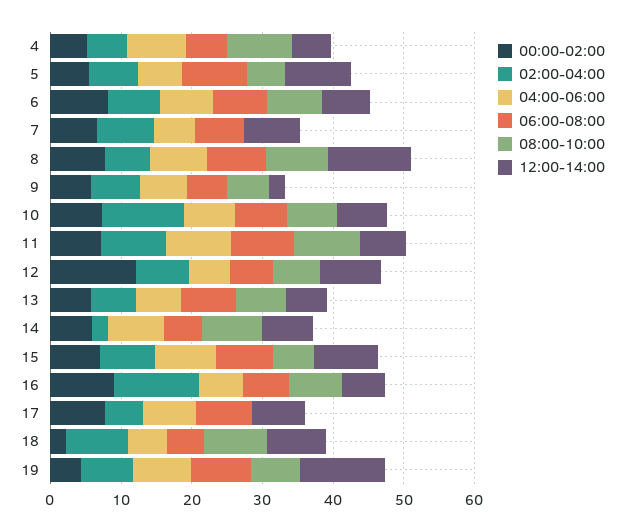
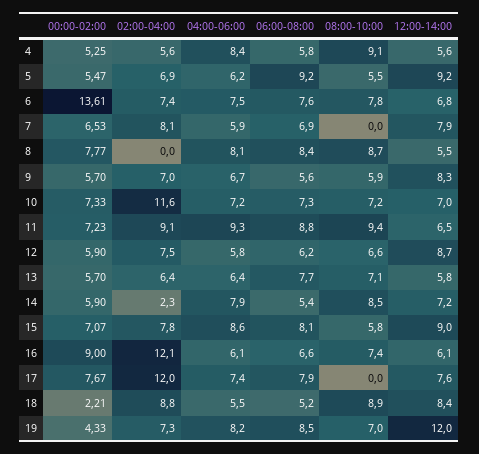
  {
    "00:00-02:00": {
      "4": 5.25,
      "5": 5.47,
-     "6": 8,
+     "6": 13.61,
      "7": 6.53,
      "8": 7.77,
      "9": 5.7,
      "10": 7.33,
      "11": 7.23,
-     "12": 12,
+     "12": 5.9,
      "13": 5.7,
      "14": 5.9,
      "15": 7.07,
      "16": 9,
      "17": 7.67,
      "18": 2.21,
      "19": 4.33
    },
    "02:00-04:00": {
      "4": 5.6,
      "5": 6.9,
      "6": 7.4,
      "7": 8.1,
-     "8": 6,
+     "8": 0,
      "9": 7,
      "10": 11.6,
      "11": 9.1,
      "12": 7.5,
      "13": 6.4,
      "14": 2.3,
      "15": 7.8,
      "16": 12.1,
-     "17": 6,
+     "17": 12,
      "18": 8.8,
      "19": 7.3
    },
    "04:00-06:00": {
      "4": 8.4,
      "5": 6.2,
      "6": 7.5,
      "7": 5.9,
      "8": 8.1,
      "9": 6.7,
      "10": 7.2,
      "11": 9.3,
      "12": 5.8,
      "13": 6.4,
      "14": 7.9,
      "15": 8.6,
      "16": 6.1,
      "17": 7.4,
      "18": 5.5,
      "19": 8.2
    },
    "06:00-08:00": {
      "4": 5.8,
      "5": 9.2,
      "6": 7.6,
      "7": 6.9,
      "8": 8.4,
      "9": 5.6,
      "10": 7.3,
      "11": 8.8,
      "12": 6.2,
      "13": 7.7,
      "14": 5.4,
      "15": 8.1,
      "16": 6.6,
      "17": 7.9,
      "18": 5.2,
      "19": 8.5
    },
    "08:00-10:00": {
      "4": 9.1,
      "5": 5.5,
      "6": 7.8,
      "7": 0,
      "8": 8.7,
      "9": 5.9,
      "10": 7.2,
      "11": 9.4,
      "12": 6.6,
      "13": 7.1,
      "14": 8.5,
      "15": 5.8,
      "16": 7.4,
      "17": 0,
      "18": 8.9,
      "19": 7
    },
    "12:00-14:00": {
      "4": 5.6,
      "5": 9.2,
      "6": 6.8,
      "7": 7.9,
-     "8": 12,
+     "8": 5.5,
-     "9": 2,
+     "9": 8.3,
      "10": 7,
      "11": 6.5,
      "12": 8.7,
      "13": 5.8,
      "14": 7.2,
      "15": 9,
      "16": 6.1,
      "17": 7.6,
      "18": 8.4,
      "19": 12
    }
  }

